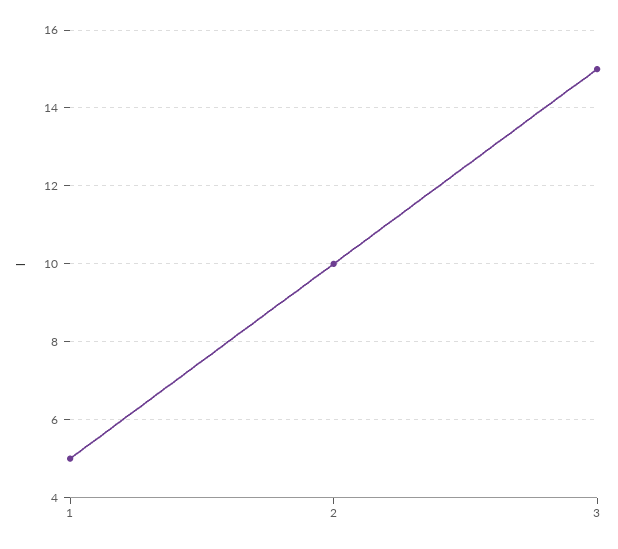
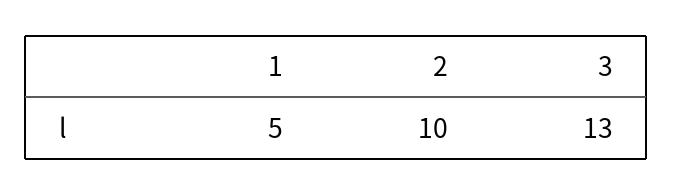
  {
    "1": 5,
    "2": 10,
-   "3": 15
+   "3": 13
  }

